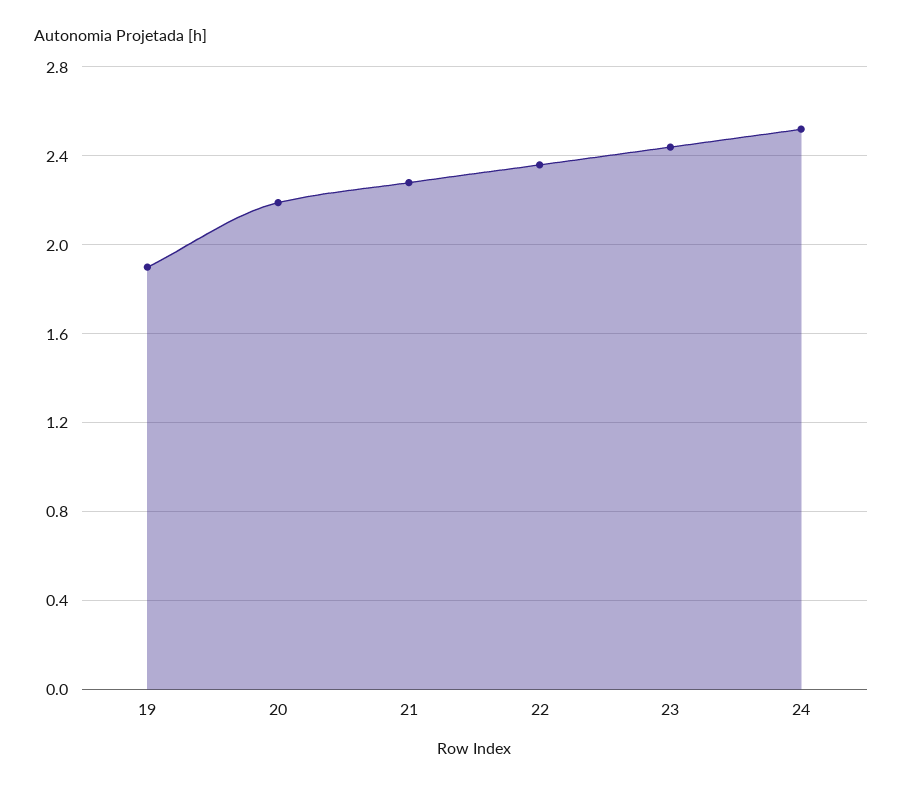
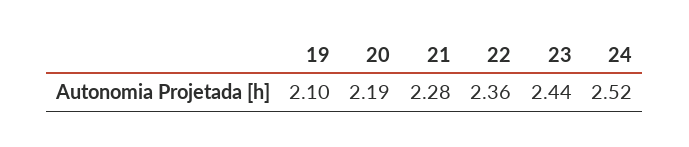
  {
-   "19": 1.9,
+   "19": 2.1,
    "20": 2.19,
    "21": 2.28,
    "22": 2.36,
    "23": 2.44,
    "24": 2.52
  }

